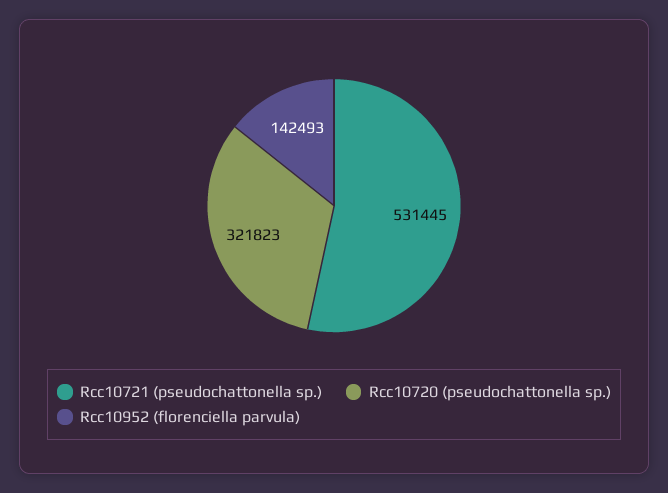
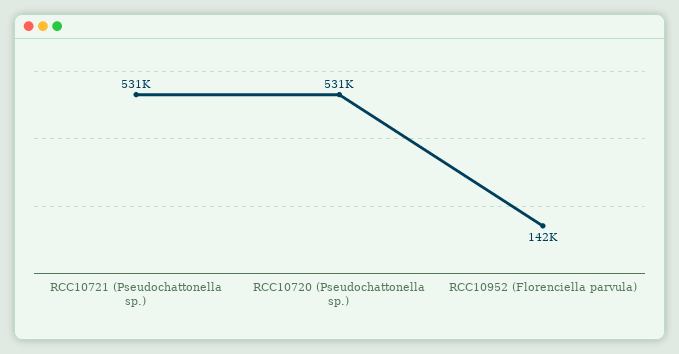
  {
    "Rcc10721 (pseudochattonella sp.)": 531445,
-   "Rcc10720 (pseudochattonella sp.)": 321823,
+   "Rcc10720 (pseudochattonella sp.)": 531000,
    "Rcc10952 (florenciella parvula)": 142493
  }

